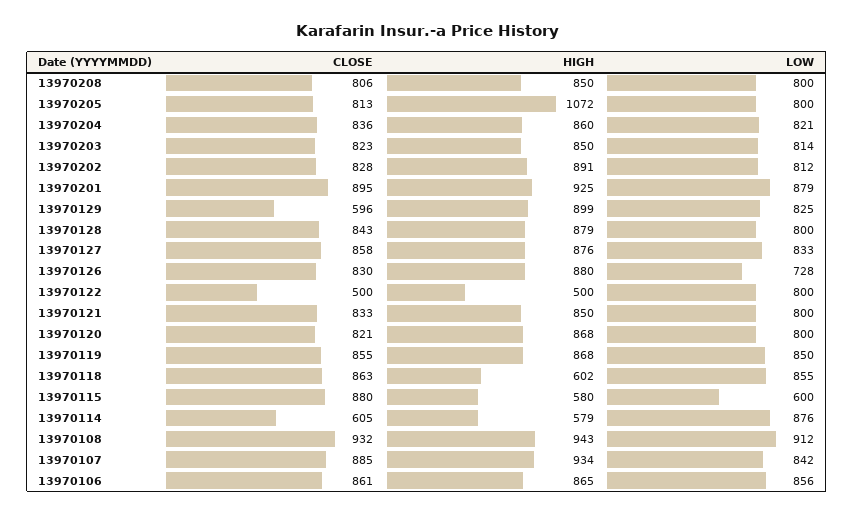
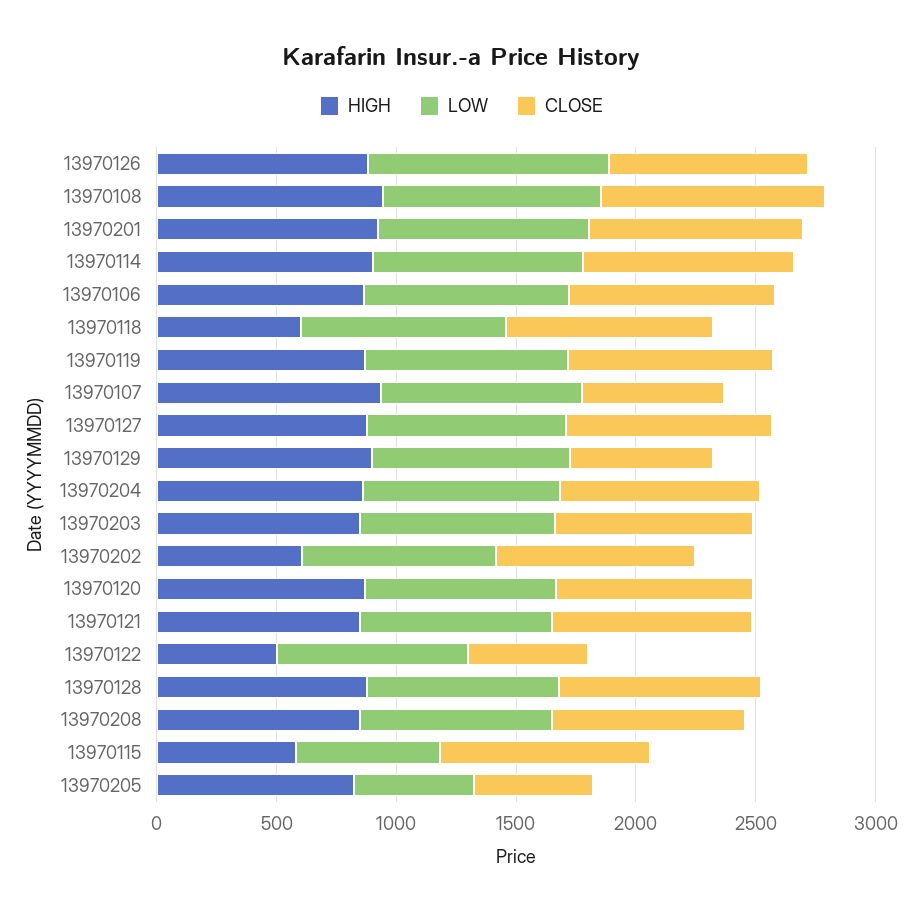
  {
    "CLOSE": {
      "13970208": 806,
-     "13970205": 813,
+     "13970205": 500,
      "13970204": 836,
      "13970203": 823,
      "13970202": 828,
      "13970201": 895,
      "13970129": 596,
      "13970128": 843,
      "13970127": 858,
      "13970126": 830,
      "13970122": 500,
      "13970121": 833,
      "13970120": 821,
      "13970119": 855,
      "13970118": 863,
      "13970115": 880,
-     "13970114": 605,
+     "13970114": 900,
      "13970108": 932,
-     "13970107": 885,
+     "13970107": 600,
      "13970106": 861
    },
    "HIGH": {
      "13970208": 850,
-     "13970205": 1072,
+     "13970205": 800,
      "13970204": 860,
      "13970203": 850,
-     "13970202": 891,
+     "13970202": 600,
      "13970201": 925,
      "13970129": 899,
      "13970128": 879,
      "13970127": 876,
      "13970126": 880,
      "13970122": 500,
      "13970121": 850,
      "13970120": 868,
      "13970119": 868,
      "13970118": 602,
      "13970115": 580,
-     "13970114": 579,
+     "13970114": 900,
      "13970108": 943,
      "13970107": 934,
      "13970106": 865
    },
    "LOW": {
      "13970208": 800,
-     "13970205": 800,
+     "13970205": 500,
      "13970204": 821,
      "13970203": 814,
      "13970202": 812,
      "13970201": 879,
      "13970129": 825,
      "13970128": 800,
      "13970127": 833,
-     "13970126": 728,
+     "13970126": 1000,
      "13970122": 800,
      "13970121": 800,
      "13970120": 800,
      "13970119": 850,
      "13970118": 855,
      "13970115": 600,
      "13970114": 876,
      "13970108": 912,
      "13970107": 842,
      "13970106": 856
    }
  }

